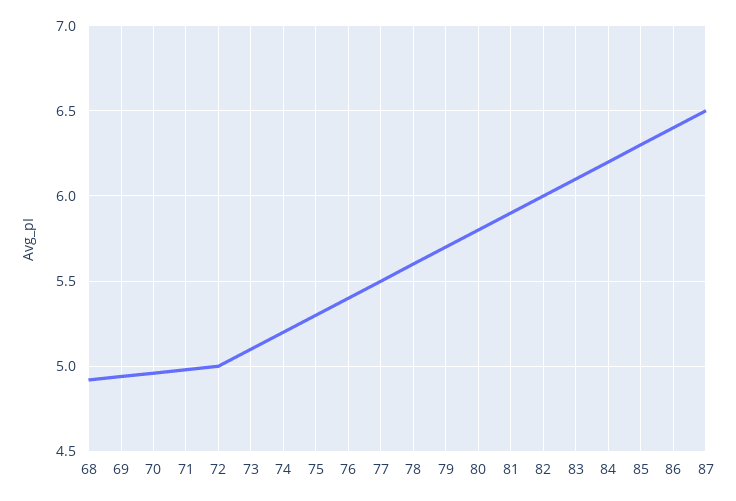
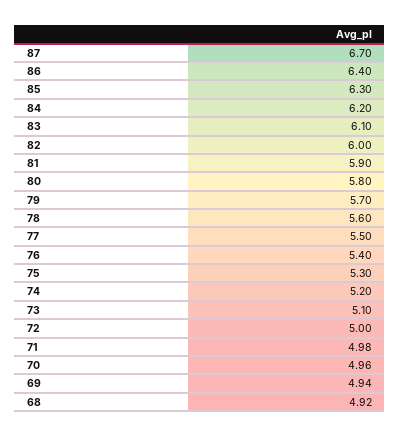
  {
    "68": 4.92,
    "69": 4.94,
    "70": 4.96,
    "71": 4.98,
    "72": 5,
    "73": 5.1,
    "74": 5.2,
    "75": 5.3,
    "76": 5.4,
    "77": 5.5,
    "78": 5.6,
    "79": 5.7,
    "80": 5.8,
    "81": 5.9,
    "82": 6,
    "83": 6.1,
    "84": 6.2,
    "85": 6.3,
    "86": 6.4,
-   "87": 6.5
+   "87": 6.7
  }

